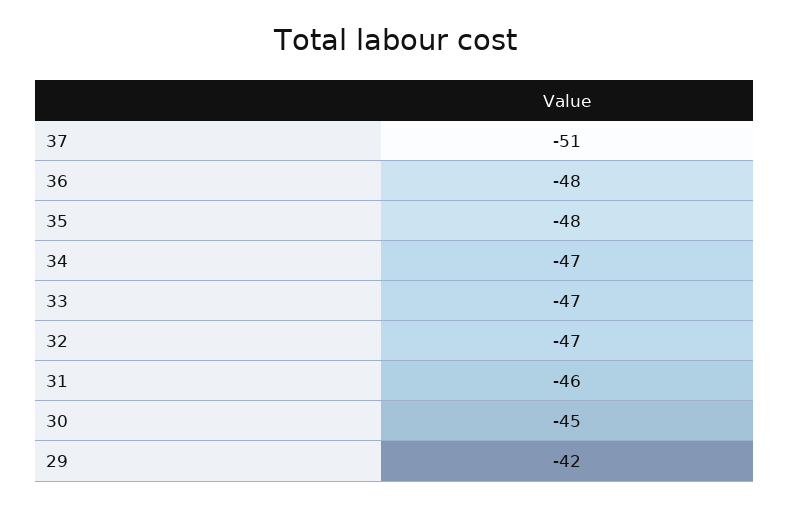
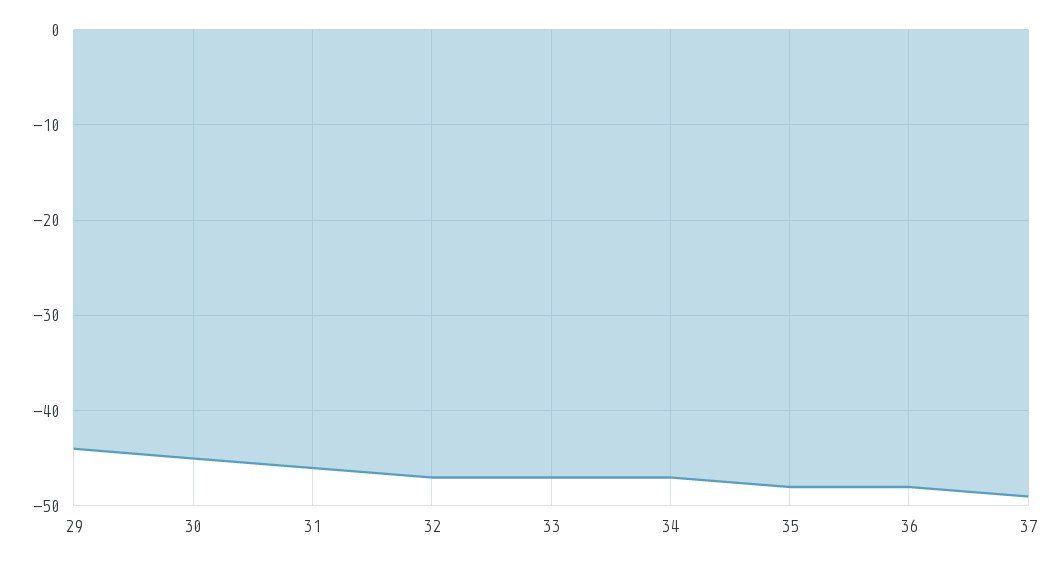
  {
-   "37": -51,
+   "37": -49,
    "36": -48,
    "35": -48,
    "34": -47,
    "33": -47,
    "32": -47,
    "31": -46,
    "30": -45,
-   "29": -42
+   "29": -44
  }

